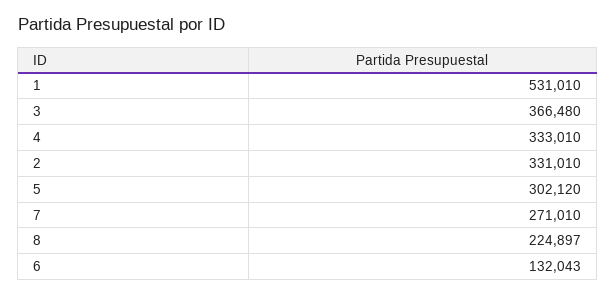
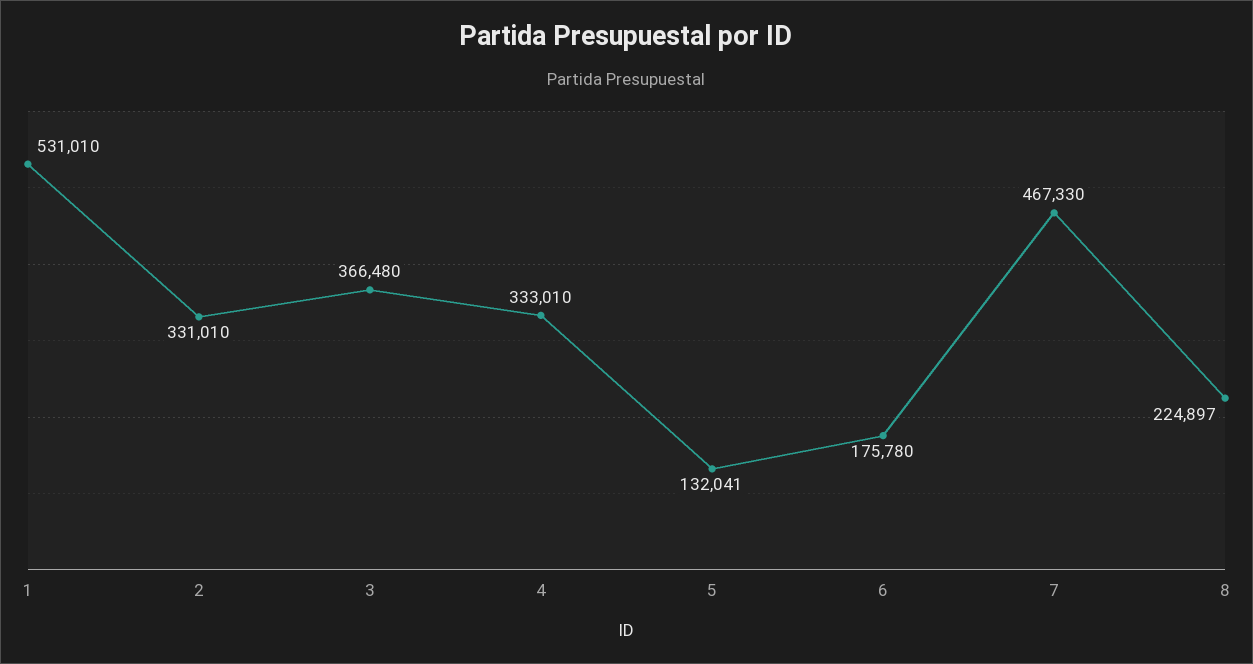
  {
    "1": 531010,
    "3": 366480,
    "4": 333010,
    "2": 331010,
-   "5": 302120,
+   "5": 132041,
-   "7": 271010,
+   "7": 467330,
    "8": 224897,
-   "6": 132043
+   "6": 175780
  }

